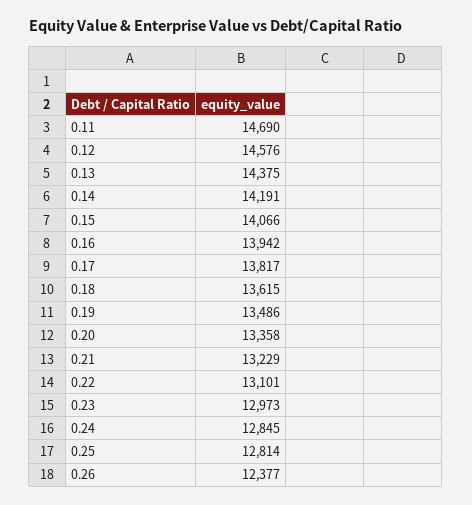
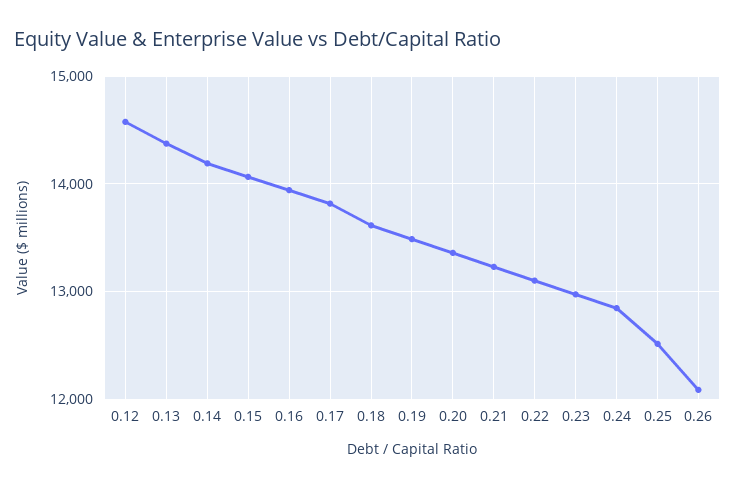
  {
-   "0.11": 14690,
    "0.12": 14576,
    "0.13": 14375,
    "0.14": 14191,
    "0.15": 14066,
    "0.16": 13942,
    "0.17": 13817,
    "0.18": 13615,
    "0.19": 13486,
    "0.20": 13358,
    "0.21": 13229,
    "0.22": 13101,
    "0.23": 12973,
    "0.24": 12845,
-   "0.25": 12814,
+   "0.25": 12500,
-   "0.26": 12377
+   "0.26": 12100
  }

